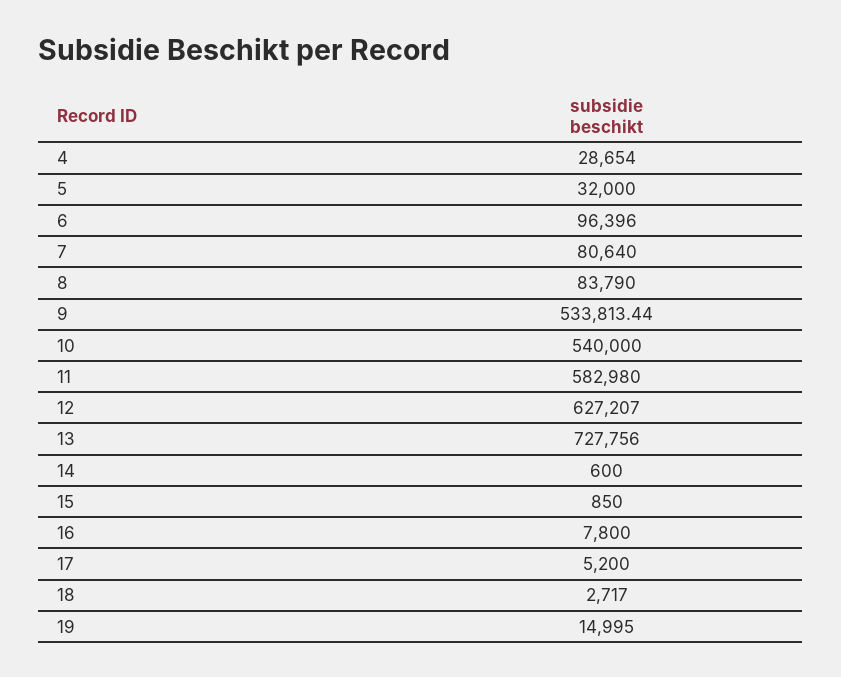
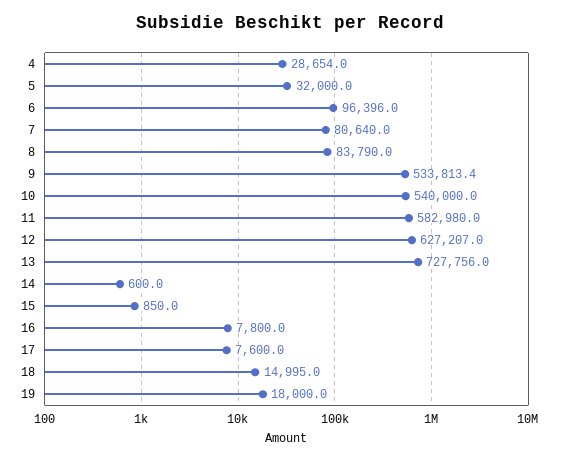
  {
    "4": 28654,
    "5": 32000,
    "6": 96396,
    "7": 80640,
    "8": 83790,
    "9": 533813.44,
    "10": 540000,
    "11": 582980,
    "12": 627207,
    "13": 727756,
    "14": 600,
    "15": 850,
    "16": 7800,
-   "17": 5200,
+   "17": 7600,
-   "18": 2717,
+   "18": 14995,
-   "19": 14995
+   "19": 18000
  }

